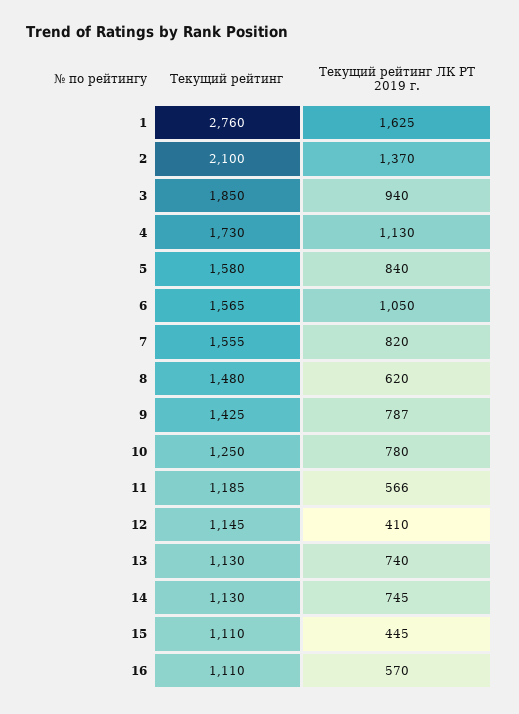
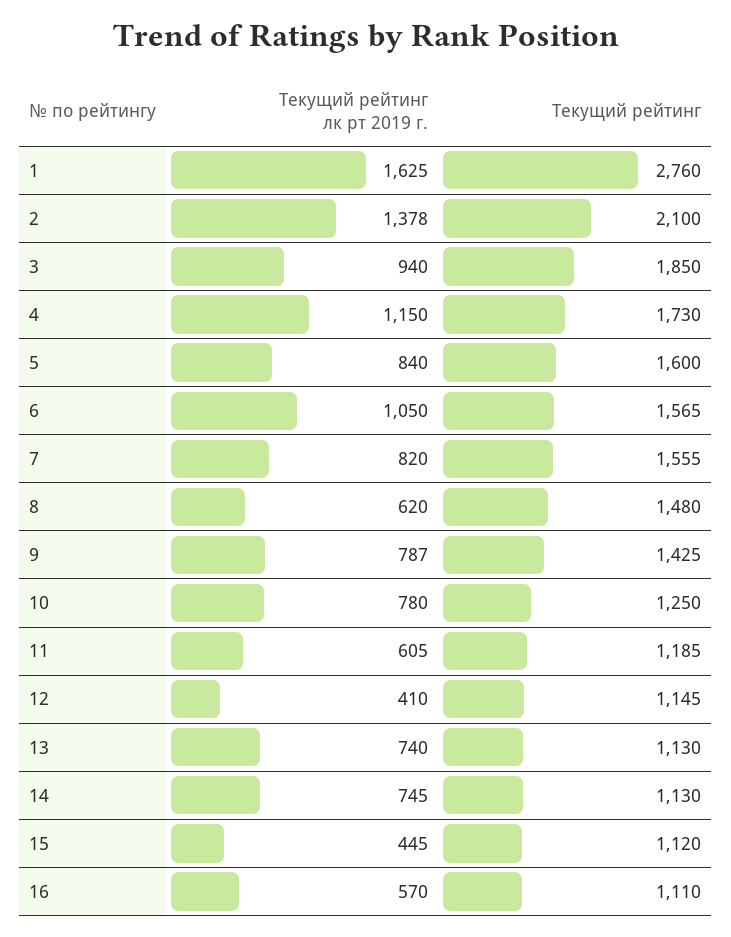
  {
    "Текущий рейтинг": {
      "1": 2760,
      "2": 2100,
      "3": 1850,
      "4": 1730,
-     "5": 1580,
+     "5": 1600,
      "6": 1565,
      "7": 1555,
      "8": 1480,
      "9": 1425,
      "10": 1250,
      "11": 1185,
      "12": 1145,
      "13": 1130,
      "14": 1130,
-     "15": 1110,
+     "15": 1120,
      "16": 1110
    },
    "Текущий рейтинг ЛК РТ 2019 г.": {
      "1": 1625,
-     "2": 1370,
+     "2": 1378,
      "3": 940,
-     "4": 1130,
+     "4": 1150,
      "5": 840,
      "6": 1050,
      "7": 820,
      "8": 620,
      "9": 787,
      "10": 780,
-     "11": 566,
+     "11": 605,
      "12": 410,
      "13": 740,
      "14": 745,
      "15": 445,
      "16": 570
    }
  }

